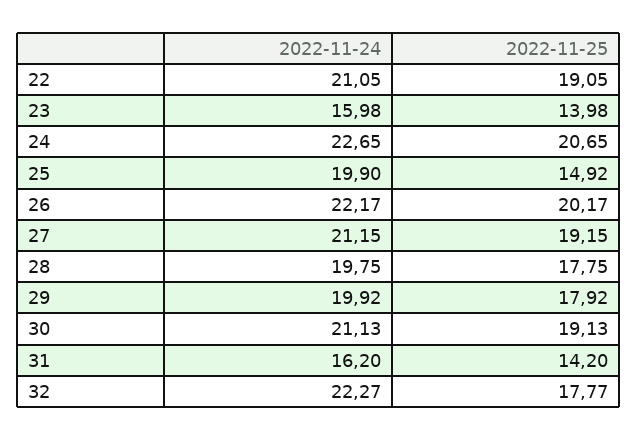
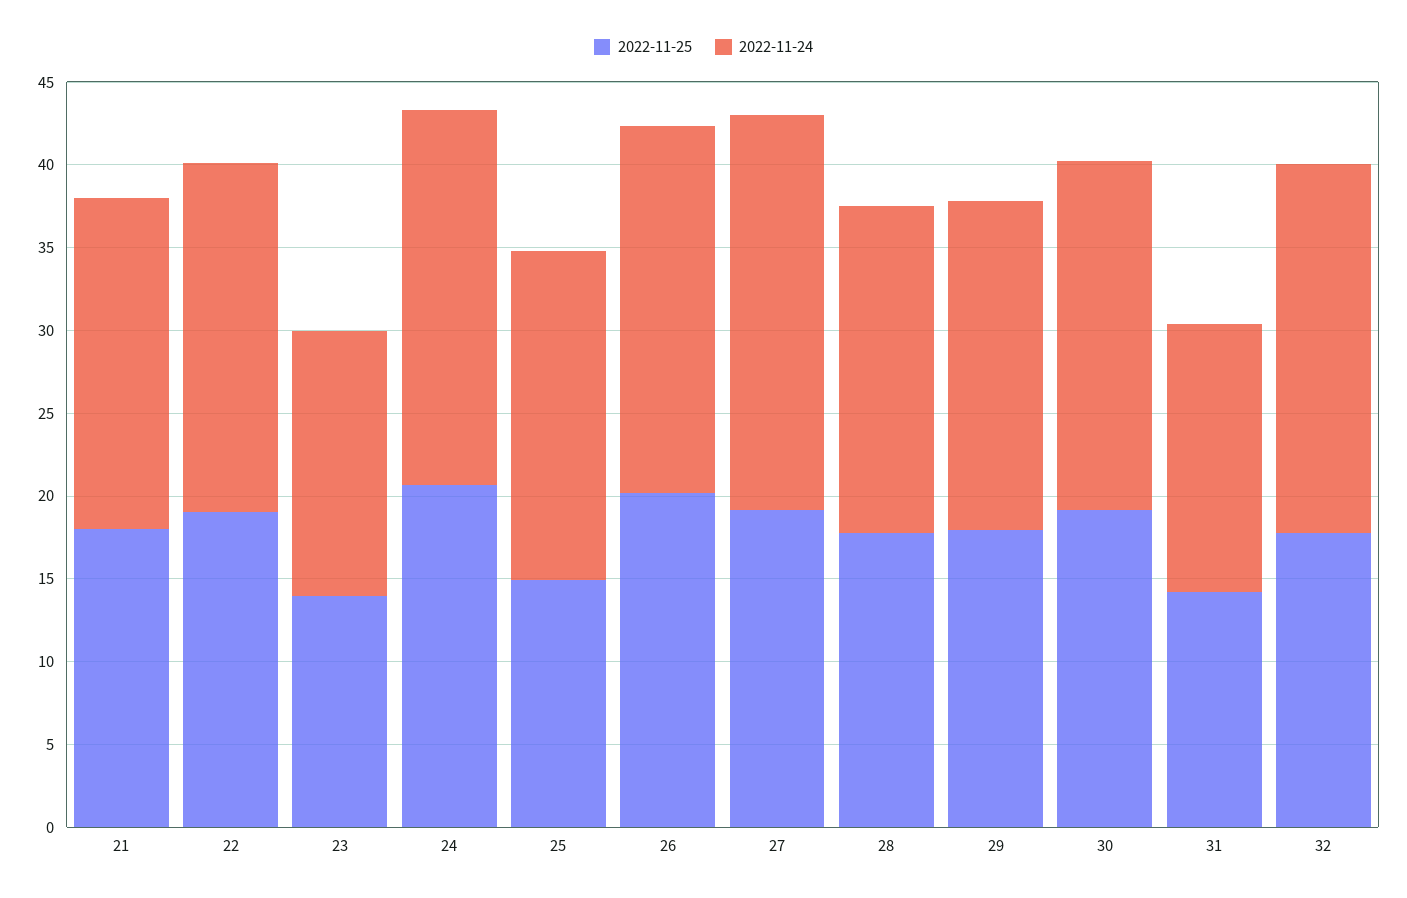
  {
    "2022-11-24": {
      "22": 21.05,
      "23": 15.98,
      "24": 22.65,
      "25": 19.9,
      "26": 22.17,
-     "27": 21.15,
+     "27": 24,
      "28": 19.75,
      "29": 19.92,
      "30": 21.13,
      "31": 16.2,
-     "32": 22.27
+     "32": 22.27,
+     "21": 20
    },
    "2022-11-25": {
      "22": 19.05,
      "23": 13.98,
      "24": 20.65,
      "25": 14.92,
      "26": 20.17,
      "27": 19.15,
      "28": 17.75,
      "29": 17.92,
      "30": 19.13,
      "31": 14.2,
-     "32": 17.77
+     "32": 17.77,
+     "21": 18
    }
  }

